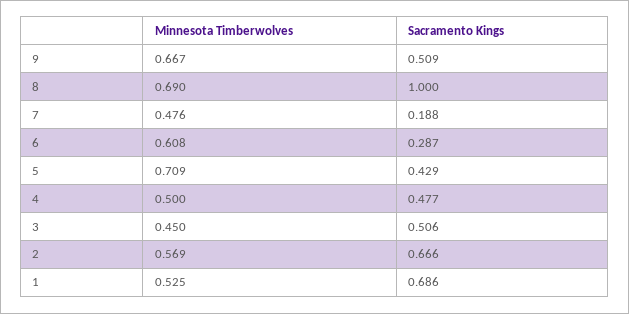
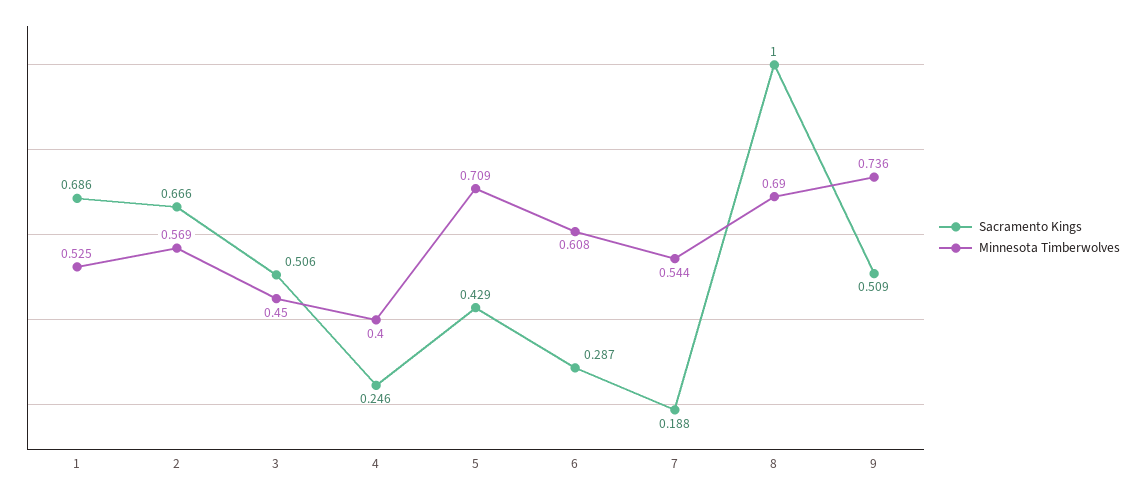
  {
    "Minnesota Timberwolves": {
-     "9": 0.667,
+     "9": 0.736,
      "8": 0.69,
-     "7": 0.476,
+     "7": 0.544,
      "6": 0.608,
      "5": 0.709,
-     "4": 0.5,
+     "4": 0.4,
      "3": 0.45,
      "2": 0.569,
      "1": 0.525
    },
    "Sacramento Kings": {
      "9": 0.509,
      "8": 1,
      "7": 0.188,
      "6": 0.287,
      "5": 0.429,
-     "4": 0.477,
+     "4": 0.246,
      "3": 0.506,
      "2": 0.666,
      "1": 0.686
    }
  }

